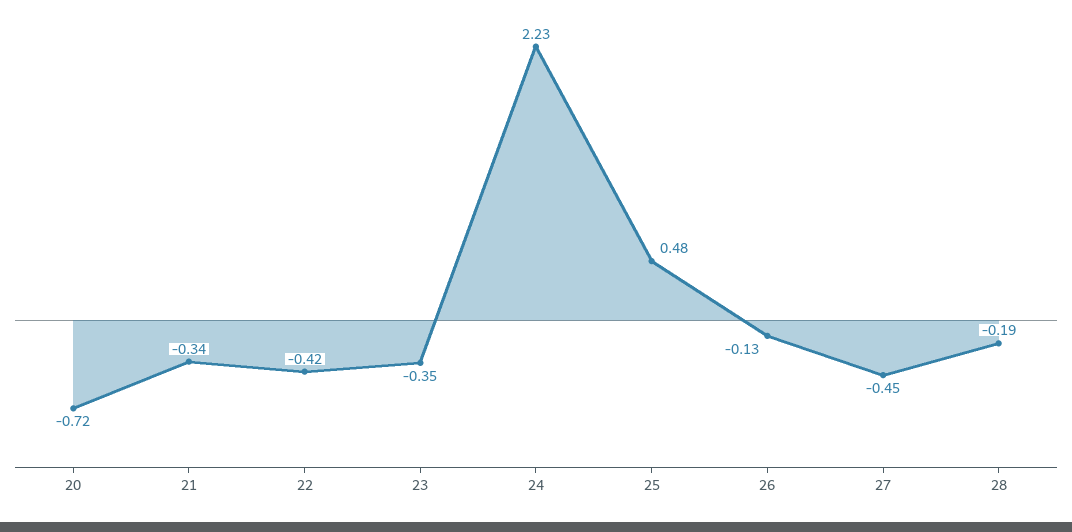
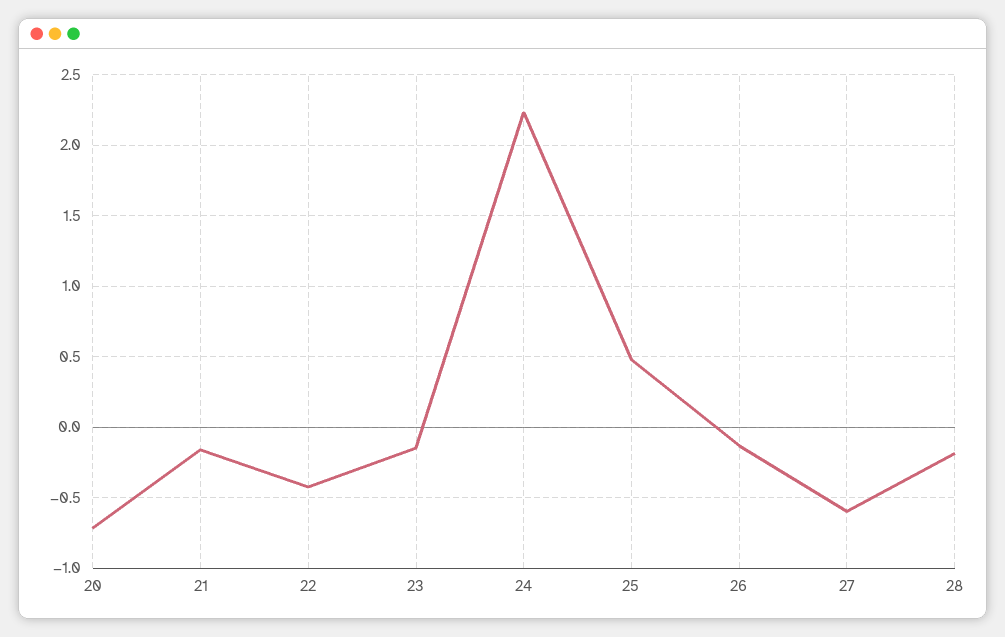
  {
    "20": -0.72,
-   "21": -0.34,
+   "21": -0.15,
    "22": -0.42,
-   "23": -0.35,
+   "23": -0.15,
    "24": 2.23,
    "25": 0.48,
    "26": -0.13,
-   "27": -0.45,
+   "27": -0.6,
    "28": -0.19
  }

